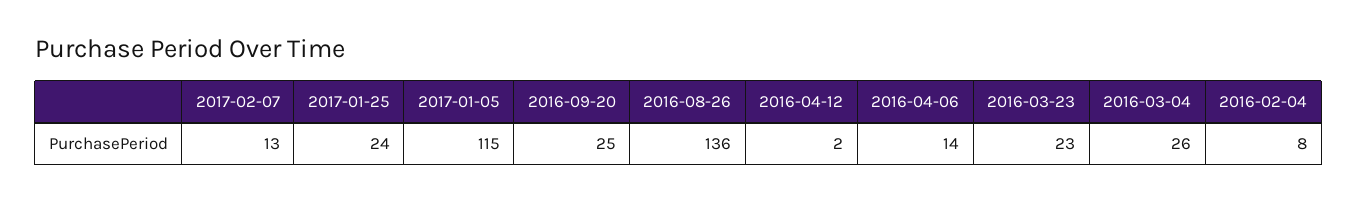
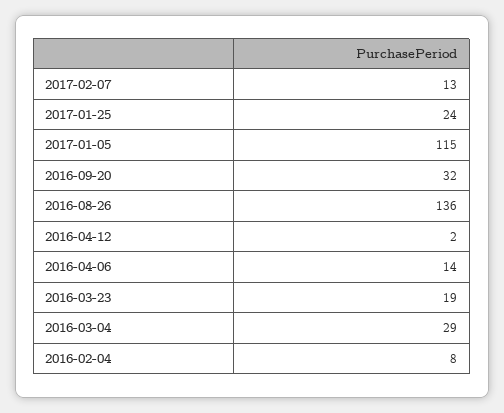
  {
    "2017-02-07": 13,
    "2017-01-25": 24,
    "2017-01-05": 115,
-   "2016-09-20": 25,
+   "2016-09-20": 32,
    "2016-08-26": 136,
    "2016-04-12": 2,
    "2016-04-06": 14,
-   "2016-03-23": 23,
+   "2016-03-23": 19,
-   "2016-03-04": 26,
+   "2016-03-04": 29,
    "2016-02-04": 8
  }

